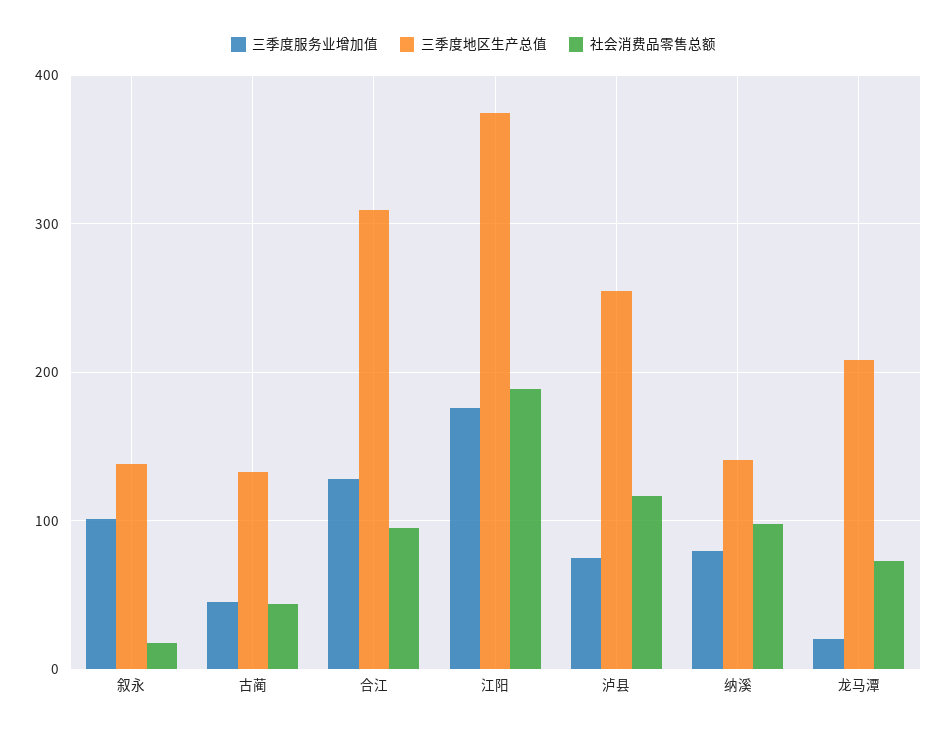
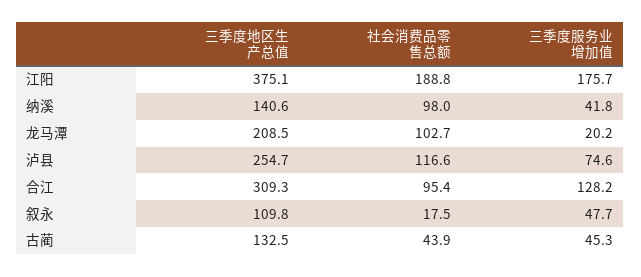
  {
    "三季度服务业增加值": {
-     "叙永": 100,
+     "叙永": 47.7,
      "古蔺": 45.3,
      "合江": 128.2,
      "江阳": 175.7,
      "泸县": 74.6,
-     "纳溪": 80,
+     "纳溪": 41.8,
      "龙马潭": 20.2
    },
    "三季度地区生产总值": {
-     "叙永": 140,
+     "叙永": 109.8,
      "古蔺": 132.5,
      "合江": 309.3,
      "江阳": 375.1,
      "泸县": 254.7,
      "纳溪": 140.6,
      "龙马潭": 208.5
    },
    "社会消费品零售总额": {
      "叙永": 17.5,
      "古蔺": 43.9,
      "合江": 95.4,
      "江阳": 188.8,
      "泸县": 116.6,
      "纳溪": 98,
-     "龙马潭": 70
+     "龙马潭": 102.7
    }
  }

